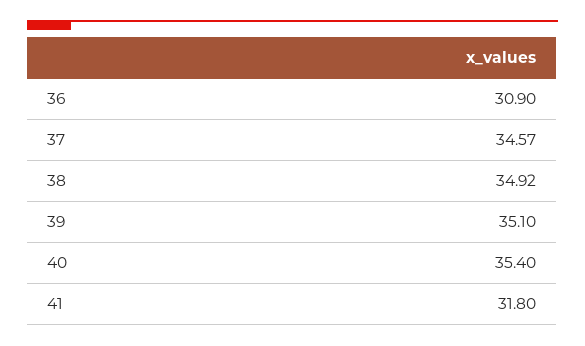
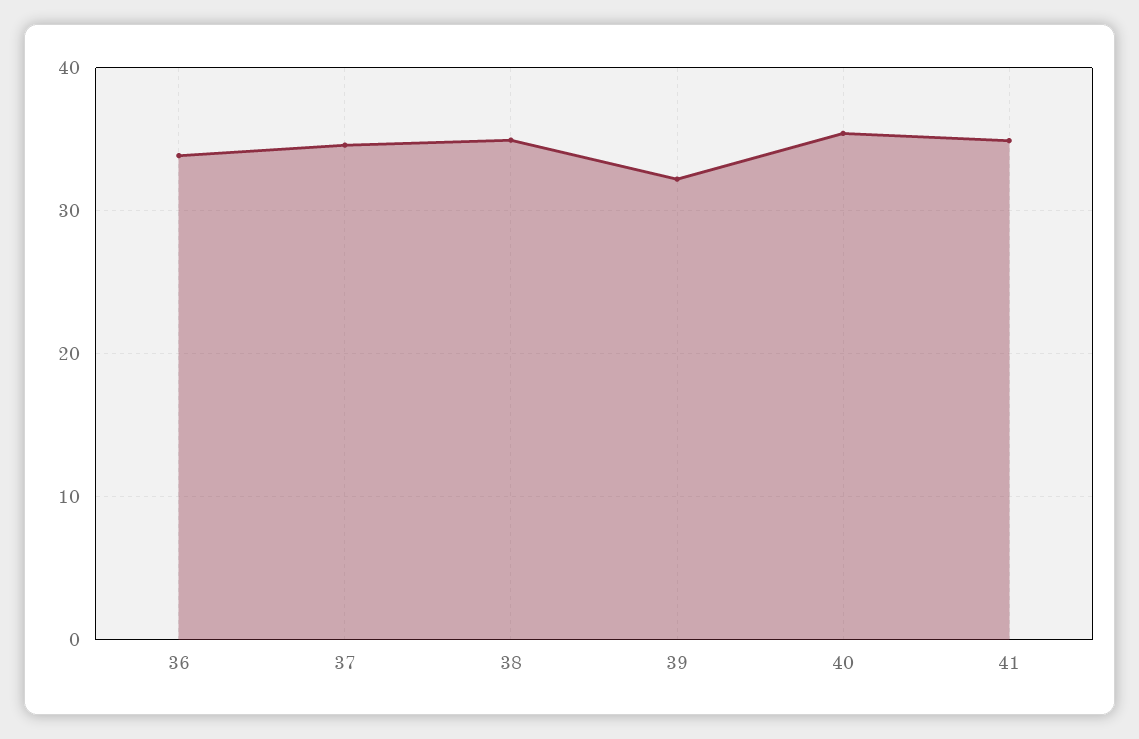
  {
-   "36": 30.9,
+   "36": 34,
    "37": 34.57,
    "38": 34.92,
-   "39": 35.1,
+   "39": 32,
    "40": 35.4,
-   "41": 31.8
+   "41": 35
  }

